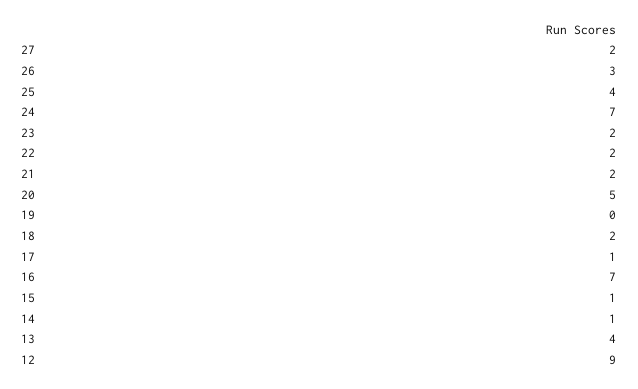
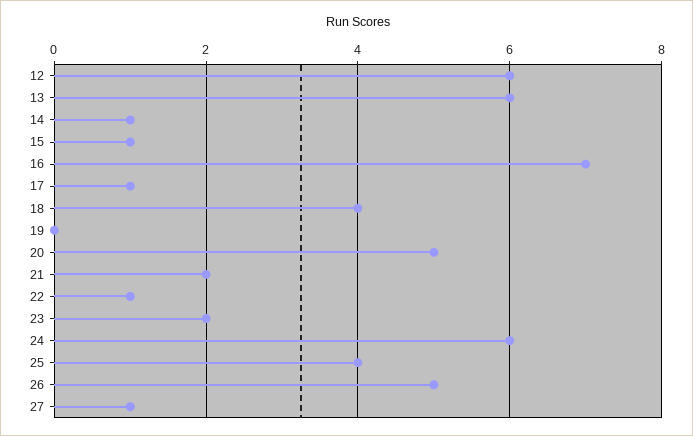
  {
-   "27": 2,
+   "27": 1,
-   "26": 3,
+   "26": 5,
    "25": 4,
-   "24": 7,
+   "24": 6,
    "23": 2,
-   "22": 2,
+   "22": 1,
    "21": 2,
    "20": 5,
    "19": 0,
-   "18": 2,
+   "18": 4,
    "17": 1,
    "16": 7,
    "15": 1,
    "14": 1,
-   "13": 4,
+   "13": 6,
-   "12": 9
+   "12": 6
  }

